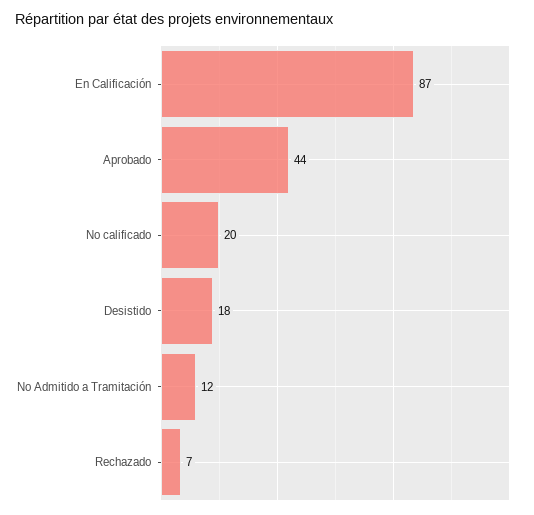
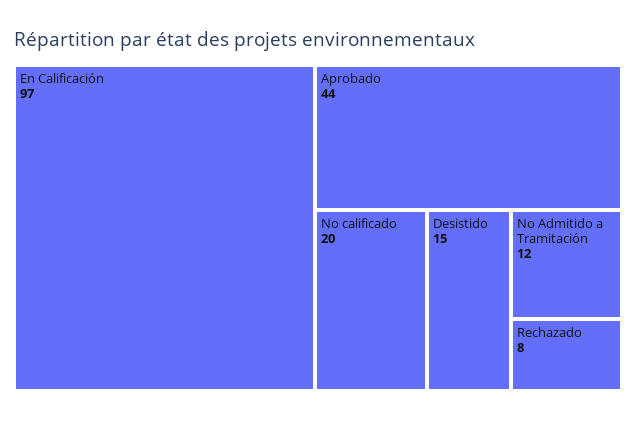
  {
-   "En Calificación": 87,
+   "En Calificación": 97,
    "Aprobado": 44,
    "No calificado": 20,
-   "Desistido": 18,
+   "Desistido": 15,
    "No Admitido a Tramitación": 12,
-   "Rechazado": 7
+   "Rechazado": 8
  }

